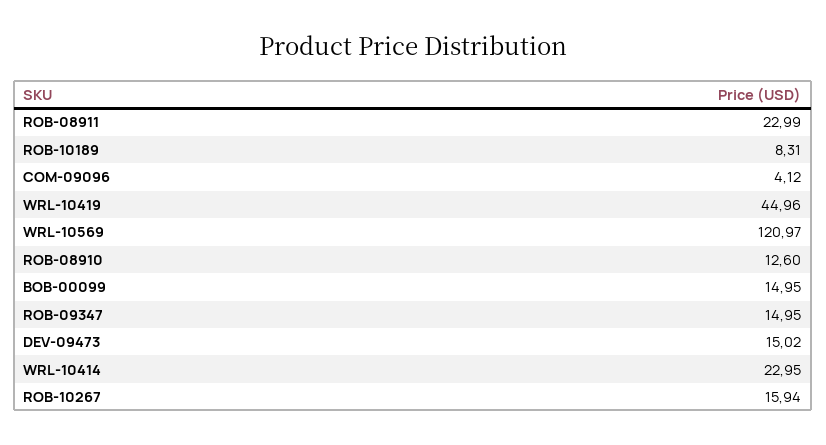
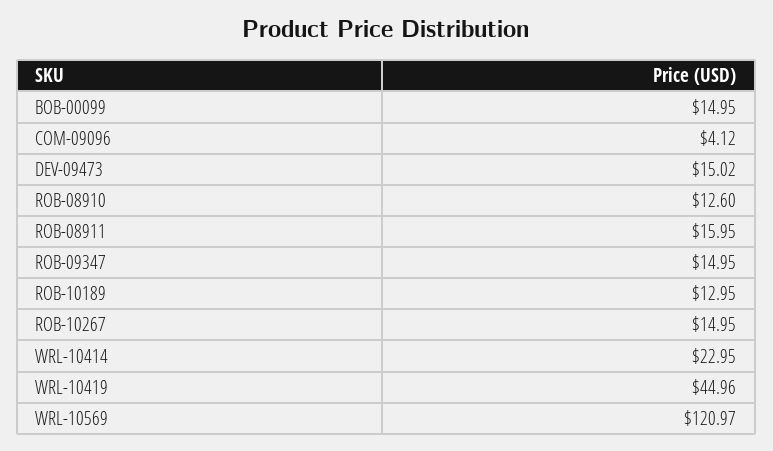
  {
-   "ROB-08911": 22.99,
+   "ROB-08911": 15.95,
-   "ROB-10189": 8.31,
+   "ROB-10189": 12.95,
    "COM-09096": 4.12,
    "WRL-10419": 44.96,
    "WRL-10569": 120.97,
    "ROB-08910": 12.6,
    "BOB-00099": 14.95,
    "ROB-09347": 14.95,
    "DEV-09473": 15.02,
    "WRL-10414": 22.95,
-   "ROB-10267": 15.94
+   "ROB-10267": 14.95
  }

